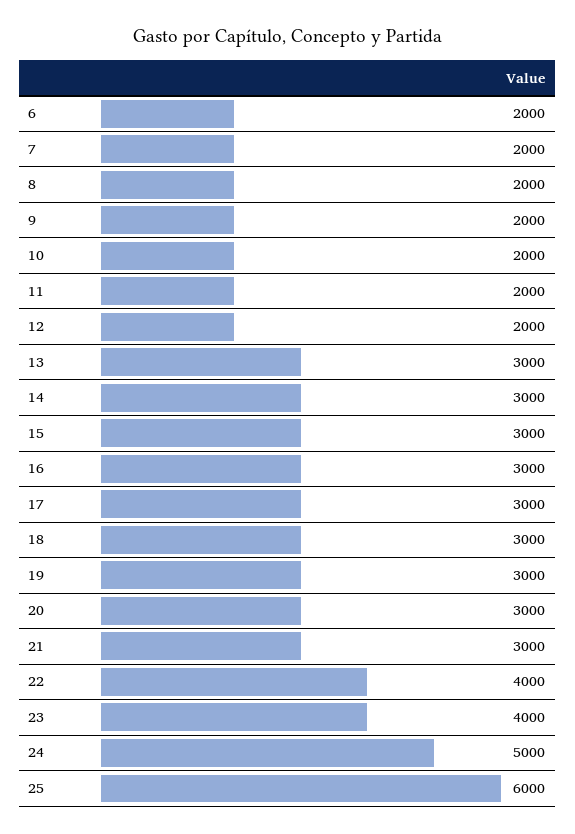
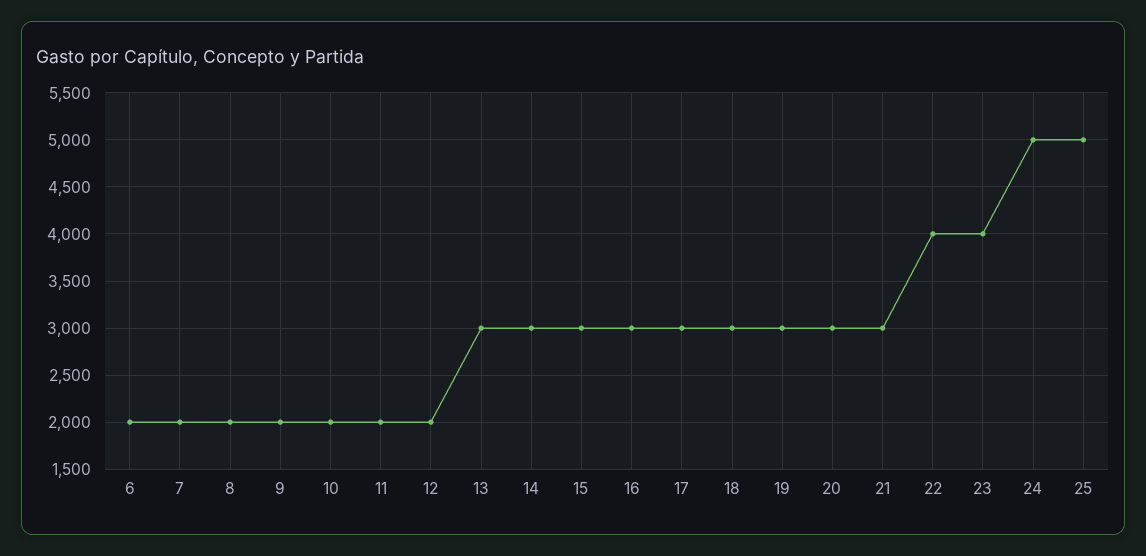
  {
    "6": 2000,
    "7": 2000,
    "8": 2000,
    "9": 2000,
    "10": 2000,
    "11": 2000,
    "12": 2000,
    "13": 3000,
    "14": 3000,
    "15": 3000,
    "16": 3000,
    "17": 3000,
    "18": 3000,
    "19": 3000,
    "20": 3000,
    "21": 3000,
    "22": 4000,
    "23": 4000,
    "24": 5000,
-   "25": 6000
+   "25": 5000
  }

